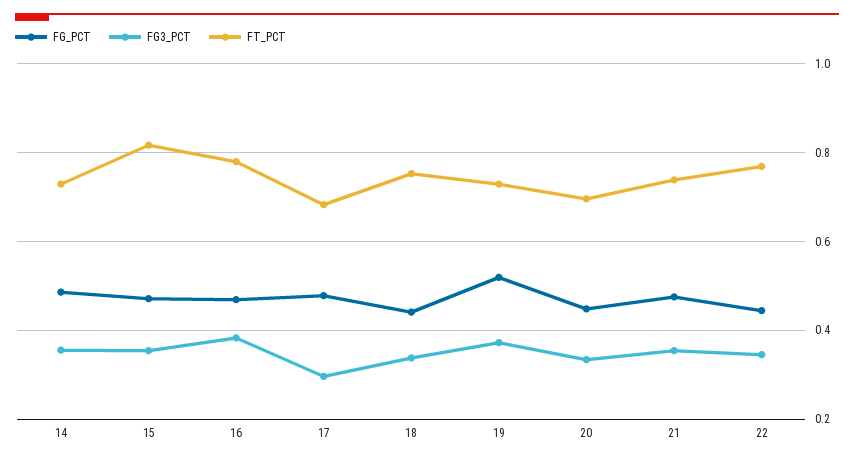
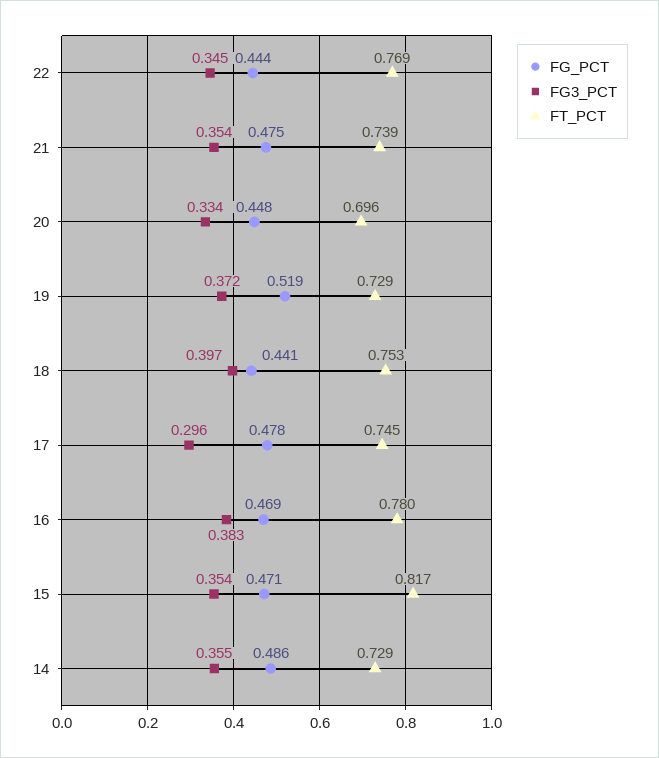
  {
    "FG_PCT": {
      "14": 0.486,
      "15": 0.471,
      "16": 0.469,
      "17": 0.478,
      "18": 0.441,
      "19": 0.519,
      "20": 0.448,
      "21": 0.475,
      "22": 0.444
    },
    "FG3_PCT": {
      "14": 0.355,
      "15": 0.354,
      "16": 0.383,
      "17": 0.296,
-     "18": 0.34,
+     "18": 0.397,
      "19": 0.372,
      "20": 0.334,
      "21": 0.354,
      "22": 0.345
    },
    "FT_PCT": {
      "14": 0.729,
      "15": 0.817,
      "16": 0.78,
-     "17": 0.68,
+     "17": 0.745,
      "18": 0.753,
      "19": 0.729,
      "20": 0.696,
      "21": 0.739,
      "22": 0.769
    }
  }

